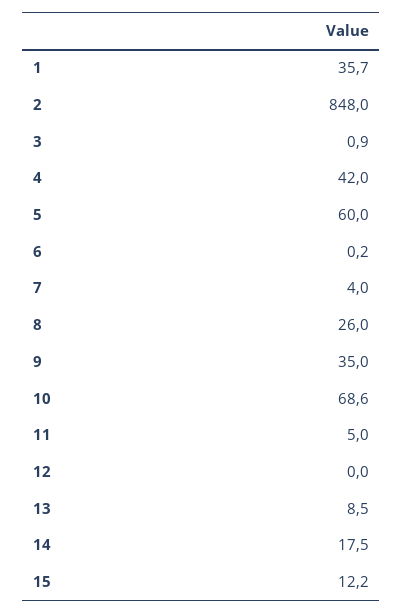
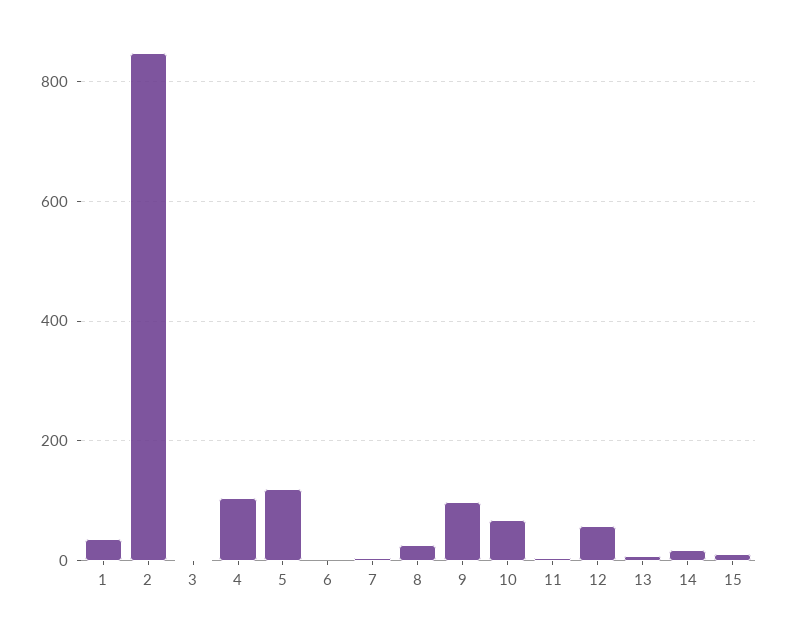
  {
    "1": 35.7,
    "2": 848,
    "3": 0.9,
-   "4": 42,
+   "4": 100,
-   "5": 60,
+   "5": 120,
    "6": 0.2,
    "7": 4,
    "8": 26,
-   "9": 35,
+   "9": 100,
    "10": 68.6,
    "11": 5,
-   "12": 0,
+   "12": 60,
    "13": 8.5,
    "14": 17.5,
    "15": 12.2
  }

